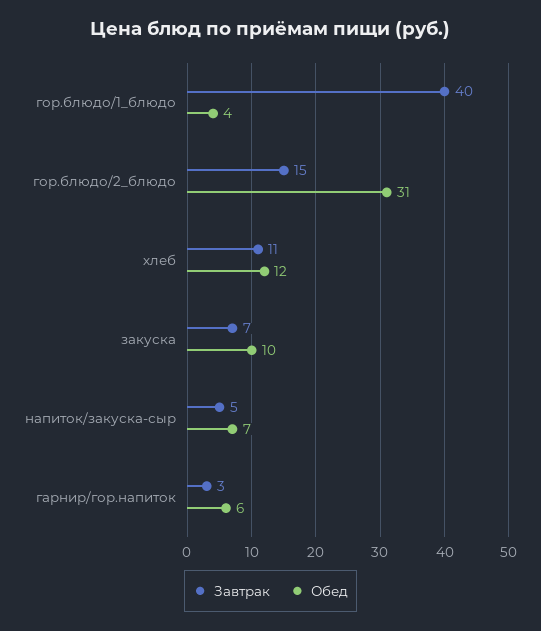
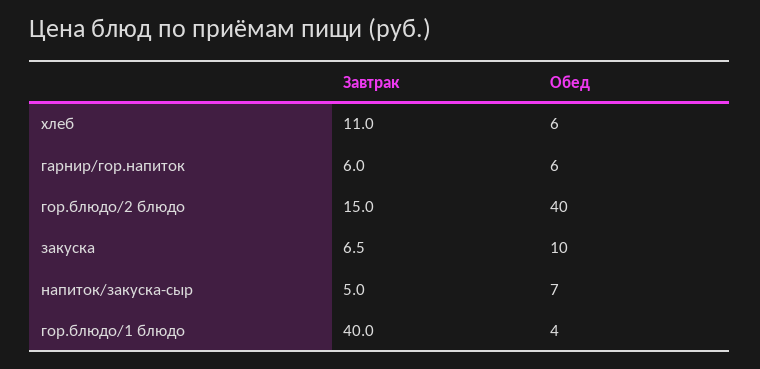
  {
    "Завтрак": {
      "гор.блюдо/1_блюдо": 40,
      "гор.блюдо/2_блюдо": 15,
      "хлеб": 11,
      "закуска": 6.5,
      "напиток/закуска-сыр": 5,
-     "гарнир/гор.напиток": 3
+     "гарнир/гор.напиток": 6
    },
    "Обед": {
      "гор.блюдо/1_блюдо": 4,
-     "гор.блюдо/2_блюдо": 31,
+     "гор.блюдо/2_блюдо": 40,
-     "хлеб": 12,
+     "хлеб": 6,
      "закуска": 10,
      "напиток/закуска-сыр": 7,
      "гарнир/гор.напиток": 6
    }
  }

